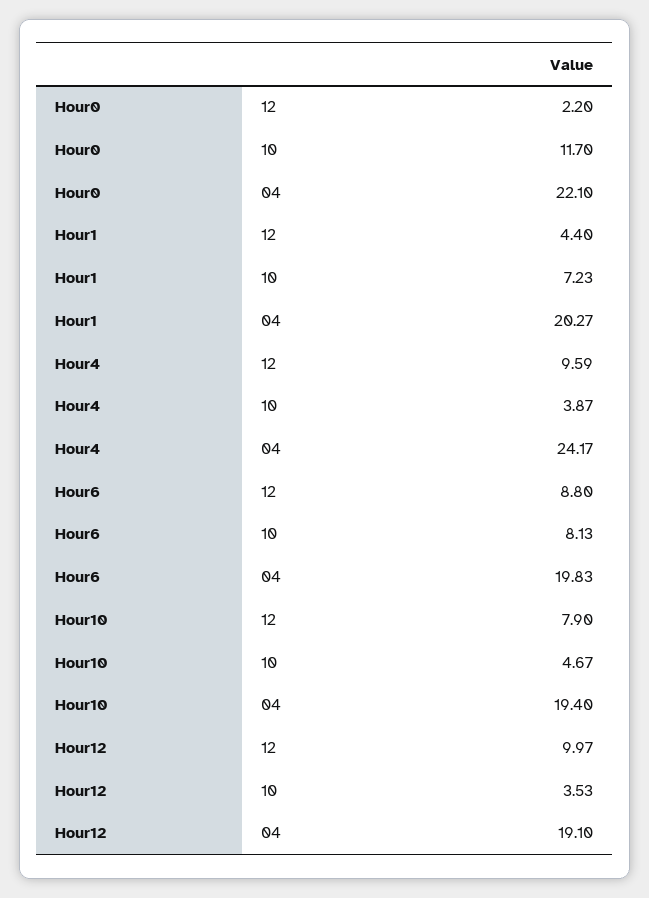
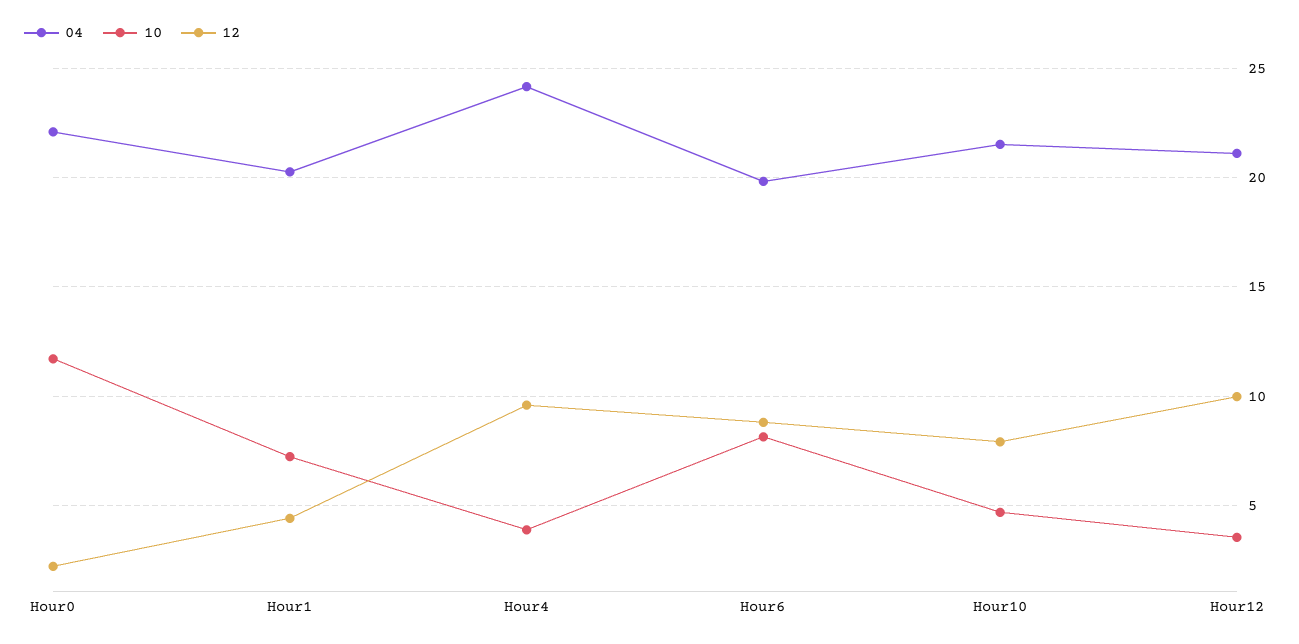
  {
    "12": {
      "Hour0": 2.2,
      "Hour1": 4.4,
      "Hour4": 9.59,
      "Hour6": 8.8,
      "Hour10": 7.9,
      "Hour12": 9.97
    },
    "10": {
      "Hour0": 11.7,
      "Hour1": 7.23,
      "Hour4": 3.87,
      "Hour6": 8.13,
      "Hour10": 4.67,
      "Hour12": 3.53
    },
    "04": {
      "Hour0": 22.1,
      "Hour1": 20.27,
      "Hour4": 24.17,
      "Hour6": 19.83,
-     "Hour10": 19.4,
+     "Hour10": 21.5,
-     "Hour12": 19.1
+     "Hour12": 21
    }
  }

